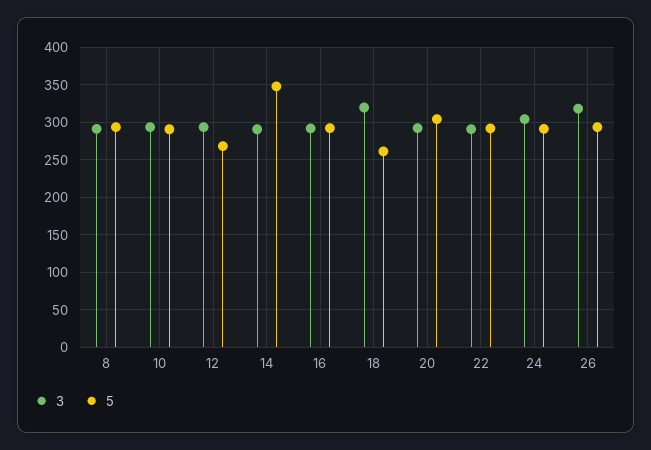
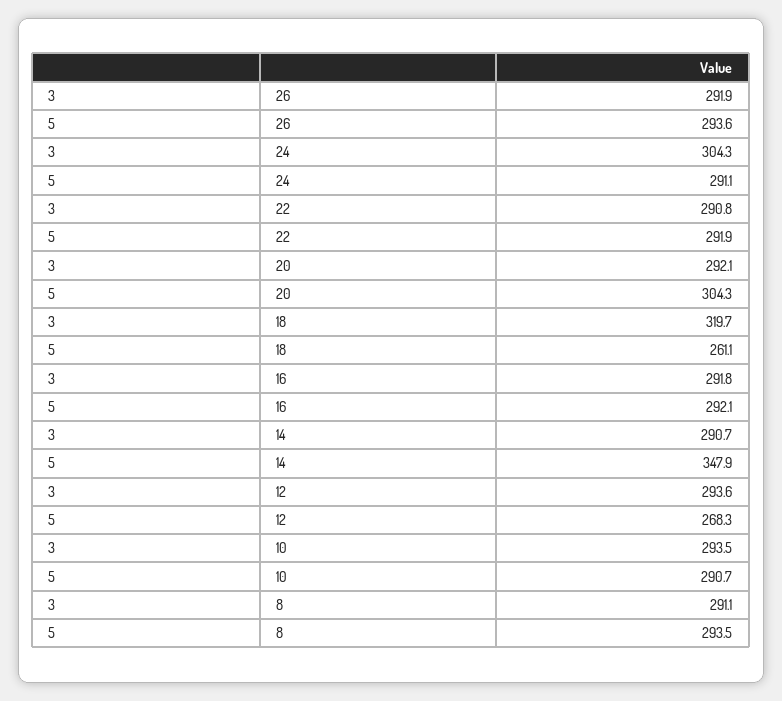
  {
    "3": {
      "8": 291.1,
      "10": 293.5,
      "12": 293.6,
      "14": 290.7,
      "16": 291.8,
      "18": 319.7,
      "20": 292.1,
      "22": 290.8,
      "24": 304.3,
-     "26": 320
+     "26": 291.9
    },
    "5": {
      "8": 293.5,
      "10": 290.7,
      "12": 268.3,
      "14": 347.9,
      "16": 292.1,
      "18": 261.1,
      "20": 304.3,
      "22": 291.9,
      "24": 291.1,
      "26": 293.6
    }
  }

